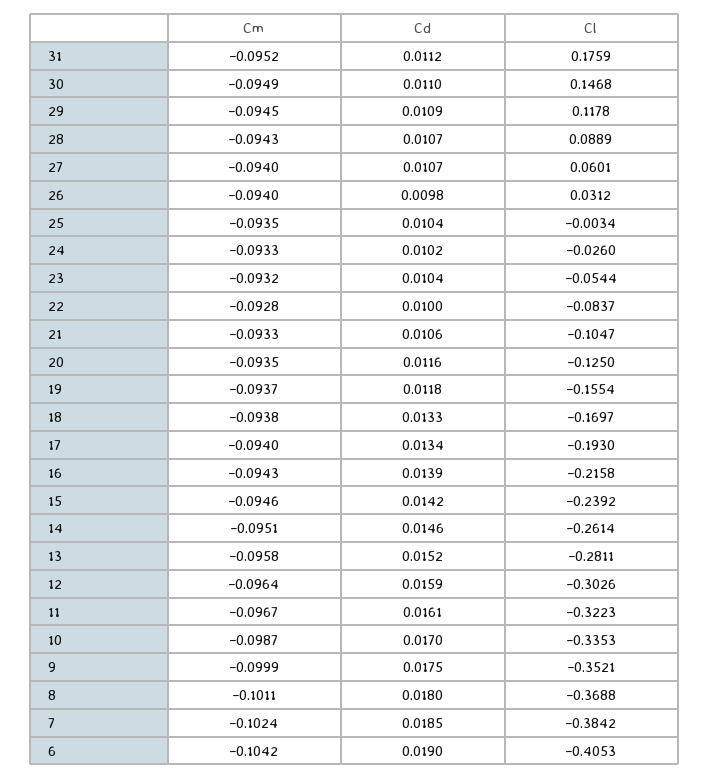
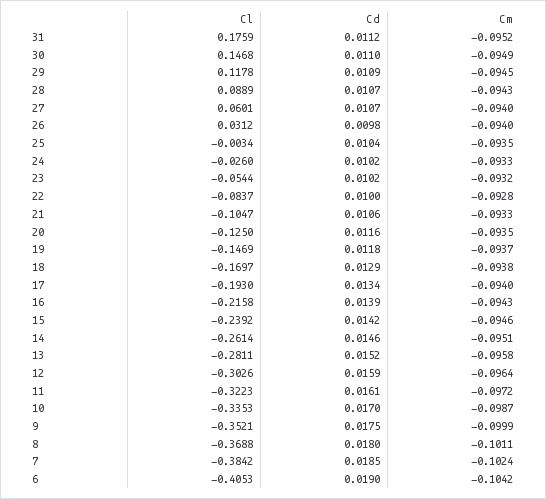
  {
    "Cm": {
      "31": -0.0952,
      "30": -0.0949,
      "29": -0.0945,
      "28": -0.0943,
      "27": -0.094,
      "26": -0.094,
      "25": -0.0935,
      "24": -0.0933,
      "23": -0.0932,
      "22": -0.0928,
      "21": -0.0933,
      "20": -0.0935,
      "19": -0.0937,
      "18": -0.0938,
      "17": -0.094,
      "16": -0.0943,
      "15": -0.0946,
      "14": -0.0951,
      "13": -0.0958,
      "12": -0.0964,
-     "11": -0.0967,
+     "11": -0.0972,
      "10": -0.0987,
      "9": -0.0999,
      "8": -0.1011,
      "7": -0.1024,
      "6": -0.1042
    },
    "Cd": {
      "31": 0.0112,
      "30": 0.011,
      "29": 0.0109,
      "28": 0.0107,
      "27": 0.0107,
      "26": 0.0098,
      "25": 0.0104,
      "24": 0.0102,
-     "23": 0.0104,
+     "23": 0.0102,
      "22": 0.01,
      "21": 0.0106,
      "20": 0.0116,
      "19": 0.0118,
-     "18": 0.0133,
+     "18": 0.0129,
      "17": 0.0134,
      "16": 0.0139,
      "15": 0.0142,
      "14": 0.0146,
      "13": 0.0152,
      "12": 0.0159,
      "11": 0.0161,
      "10": 0.017,
      "9": 0.0175,
      "8": 0.018,
      "7": 0.0185,
      "6": 0.019
    },
    "Cl": {
      "31": 0.1759,
      "30": 0.1468,
      "29": 0.1178,
      "28": 0.0889,
      "27": 0.0601,
      "26": 0.0312,
      "25": -0.0034,
      "24": -0.026,
      "23": -0.0544,
      "22": -0.0837,
      "21": -0.1047,
      "20": -0.125,
-     "19": -0.1554,
+     "19": -0.1469,
      "18": -0.1697,
      "17": -0.193,
      "16": -0.2158,
      "15": -0.2392,
      "14": -0.2614,
      "13": -0.2811,
      "12": -0.3026,
      "11": -0.3223,
      "10": -0.3353,
      "9": -0.3521,
      "8": -0.3688,
      "7": -0.3842,
      "6": -0.4053
    }
  }

